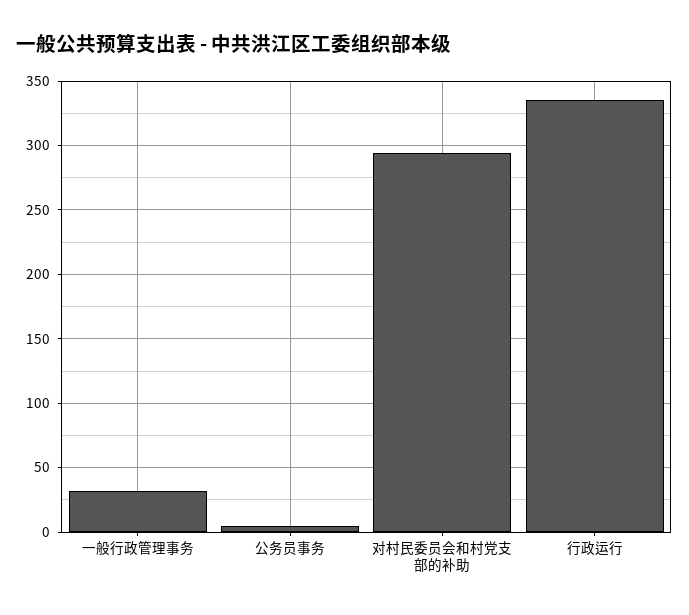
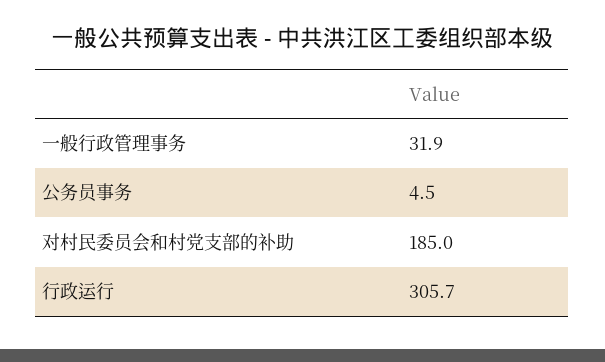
  {
    "一般行政管理事务": 31.9,
    "公务员事务": 4.5,
-   "对村民委员会和村党支部的补助": 295,
+   "对村民委员会和村党支部的补助": 185,
-   "行政运行": 335
+   "行政运行": 305.7
  }

